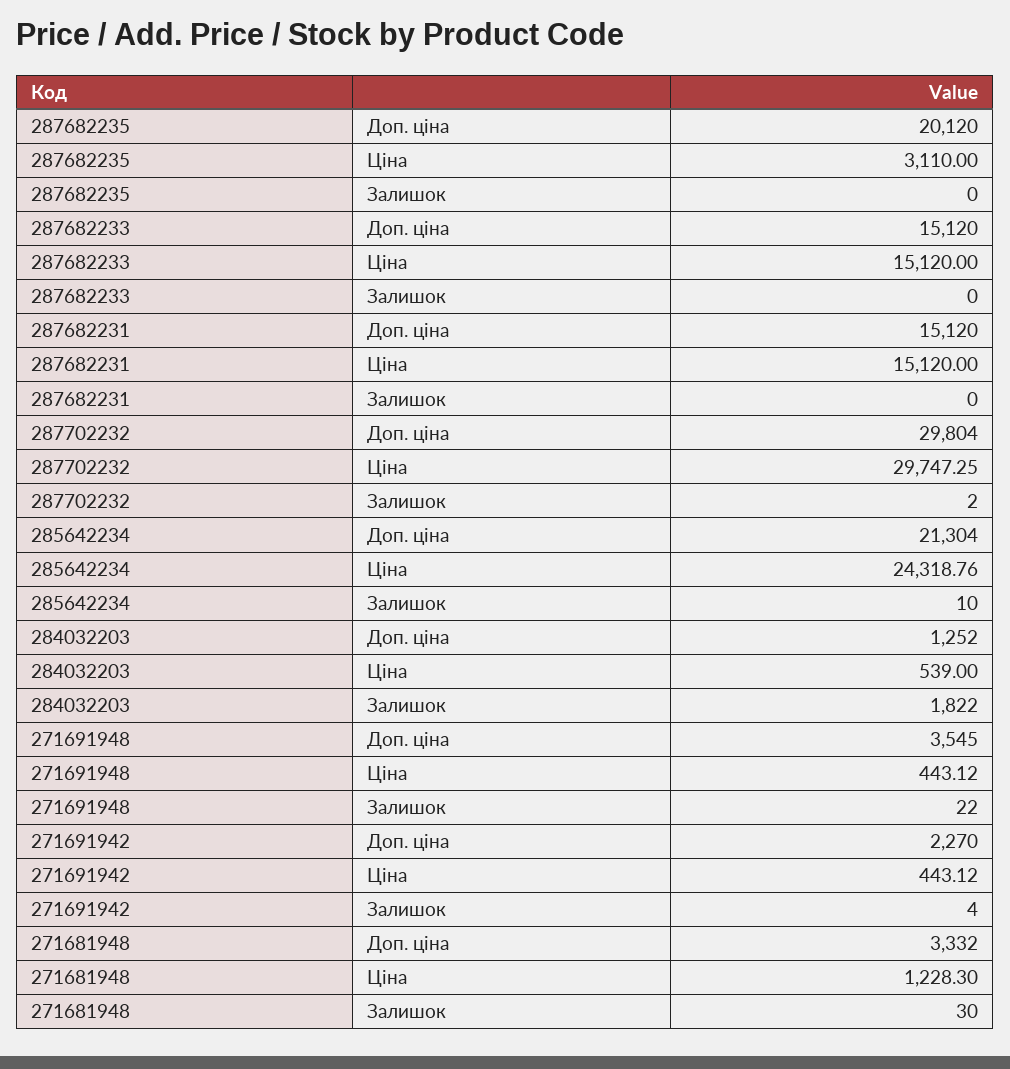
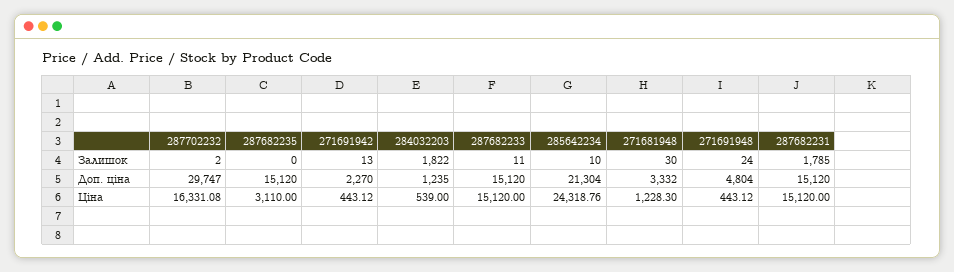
  {
    "287682235": {
-     "Доп. ціна": 20120,
+     "Доп. ціна": 15120,
      "Ціна": 3110,
      "Залишок": 0
    },
    "287682233": {
      "Доп. ціна": 15120,
      "Ціна": 15120,
-     "Залишок": 0
+     "Залишок": 11
    },
    "287682231": {
      "Доп. ціна": 15120,
      "Ціна": 15120,
-     "Залишок": 0
+     "Залишок": 1785
    },
    "287702232": {
-     "Доп. ціна": 29804,
+     "Доп. ціна": 29747,
-     "Ціна": 29747.25,
+     "Ціна": 16331.08,
      "Залишок": 2
    },
    "285642234": {
      "Доп. ціна": 21304,
      "Ціна": 24318.76,
      "Залишок": 10
    },
    "284032203": {
-     "Доп. ціна": 1252,
+     "Доп. ціна": 1235,
      "Ціна": 539,
      "Залишок": 1822
    },
    "271691948": {
-     "Доп. ціна": 3545,
+     "Доп. ціна": 4804,
      "Ціна": 443.12,
-     "Залишок": 22
+     "Залишок": 24
    },
    "271691942": {
      "Доп. ціна": 2270,
      "Ціна": 443.12,
-     "Залишок": 4
+     "Залишок": 13
    },
    "271681948": {
      "Доп. ціна": 3332,
      "Ціна": 1228.3,
      "Залишок": 30
    }
  }

